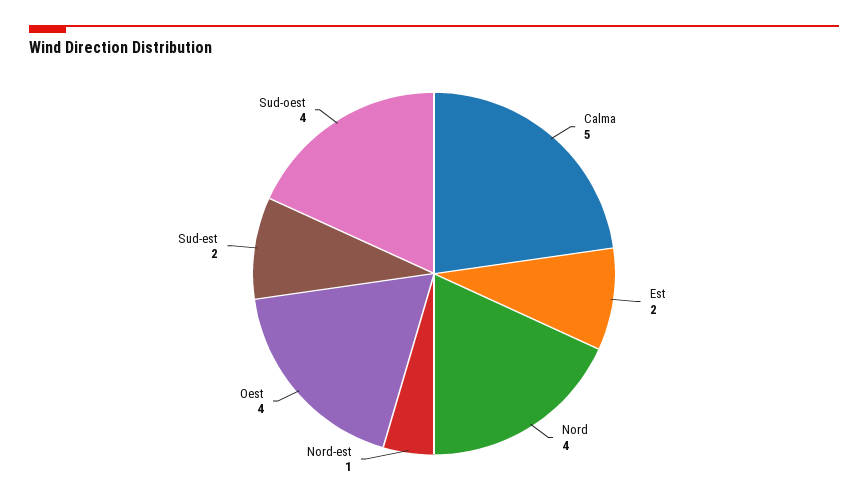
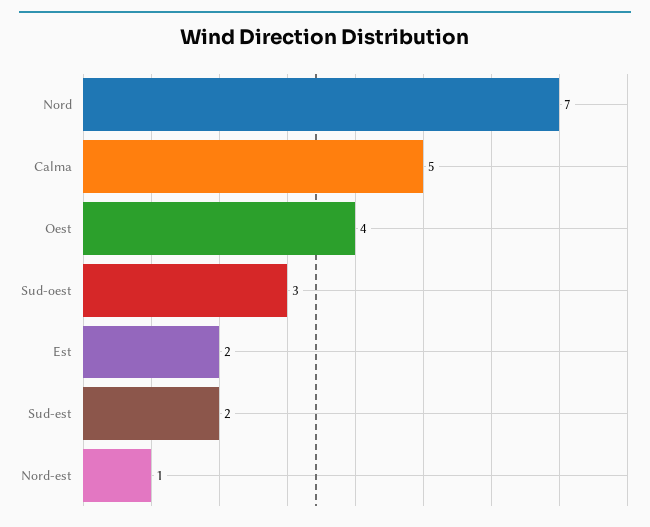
  {
    "Calma": 5,
    "Est": 2,
-   "Nord": 4,
+   "Nord": 7,
    "Nord-est": 1,
    "Oest": 4,
    "Sud-est": 2,
-   "Sud-oest": 4
+   "Sud-oest": 3
  }

